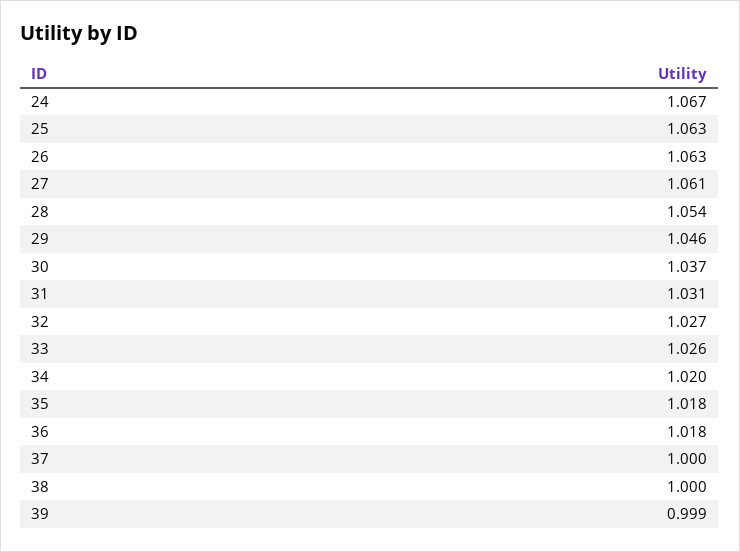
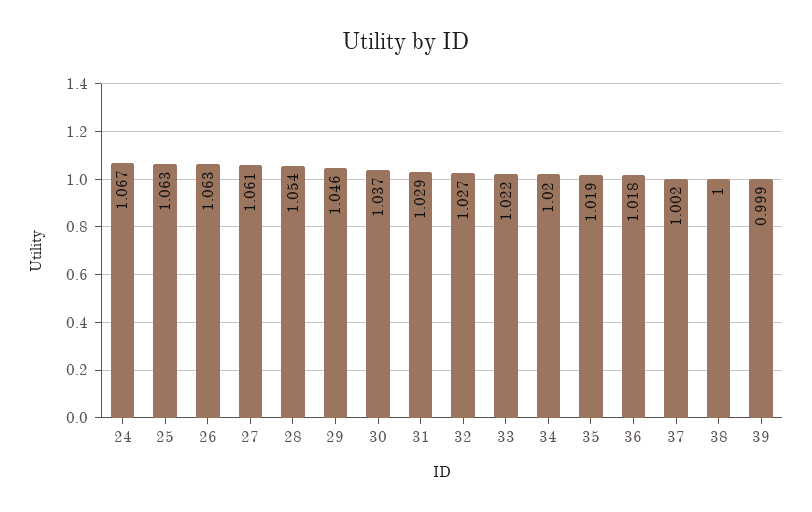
  {
    "24": 1.067,
    "25": 1.063,
    "26": 1.063,
    "27": 1.061,
    "28": 1.054,
    "29": 1.046,
    "30": 1.037,
-   "31": 1.031,
+   "31": 1.029,
    "32": 1.027,
-   "33": 1.026,
+   "33": 1.022,
    "34": 1.02,
-   "35": 1.018,
+   "35": 1.019,
    "36": 1.018,
-   "37": 1,
+   "37": 1.002,
    "38": 1,
    "39": 0.999
  }

